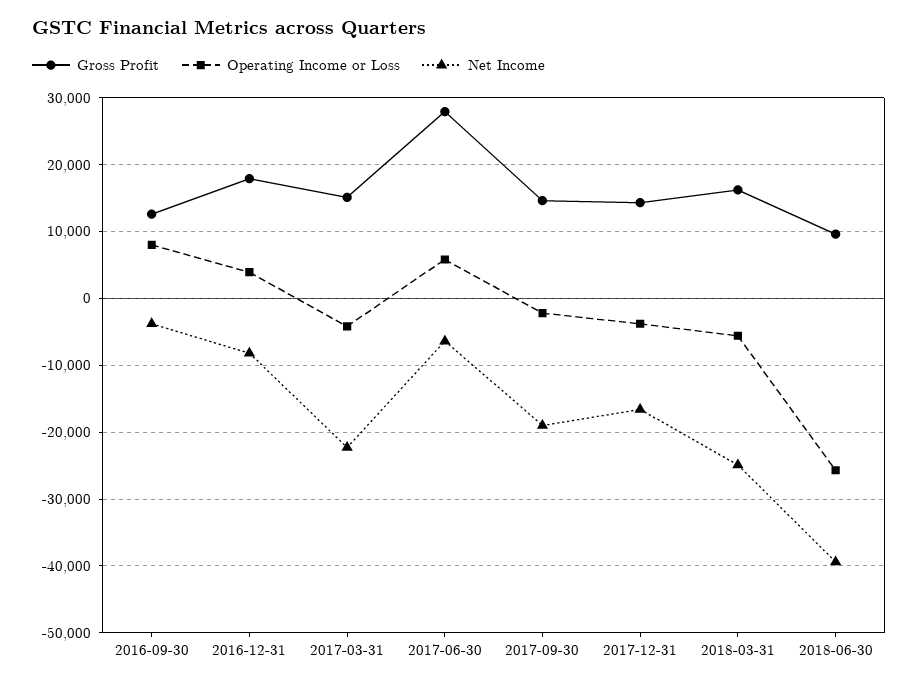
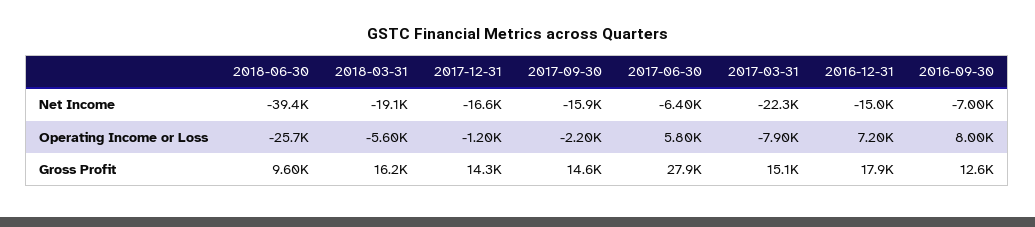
  {
    "Gross Profit": {
      "2016-09-30": 12600,
      "2016-12-31": 17900,
      "2017-03-31": 15100,
      "2017-06-30": 27900,
      "2017-09-30": 14600,
      "2017-12-31": 14300,
      "2018-03-31": 16200,
      "2018-06-30": 9600
    },
    "Operating Income or Loss": {
      "2016-09-30": 8000,
-     "2016-12-31": 4000,
+     "2016-12-31": 7200,
-     "2017-03-31": -4000,
+     "2017-03-31": -7900,
      "2017-06-30": 5800,
      "2017-09-30": -2200,
-     "2017-12-31": -4000,
+     "2017-12-31": -1200,
      "2018-03-31": -5600,
      "2018-06-30": -25700
    },
    "Net Income": {
-     "2016-09-30": -4000,
+     "2016-09-30": -7000,
-     "2016-12-31": -8000,
+     "2016-12-31": -15000,
      "2017-03-31": -22300,
      "2017-06-30": -6400,
-     "2017-09-30": -19000,
+     "2017-09-30": -15900,
      "2017-12-31": -16600,
-     "2018-03-31": -25000,
+     "2018-03-31": -19100,
      "2018-06-30": -39400
    }
  }

